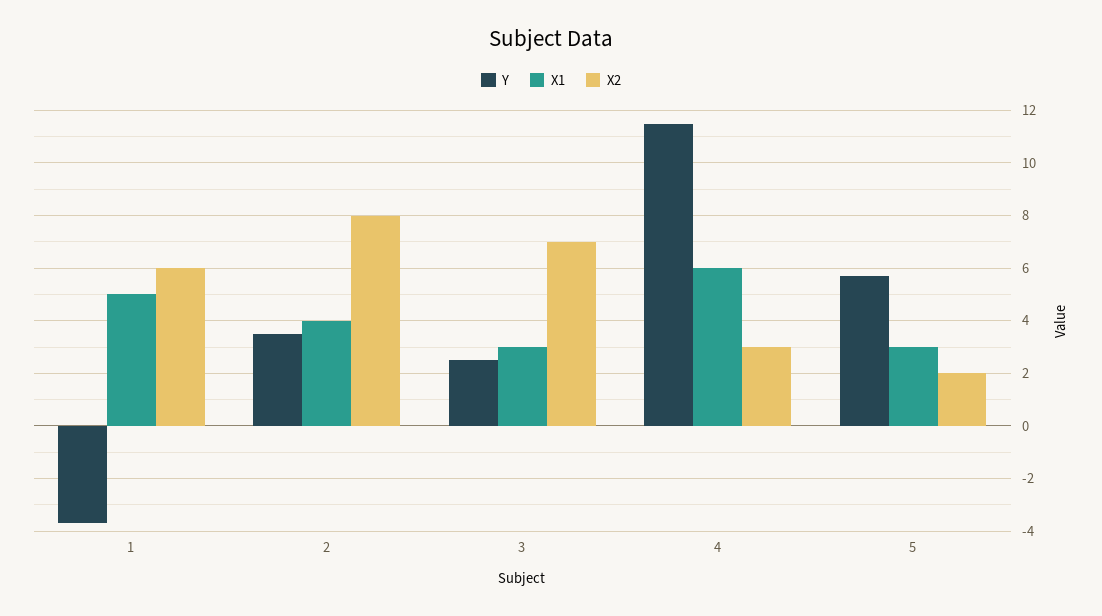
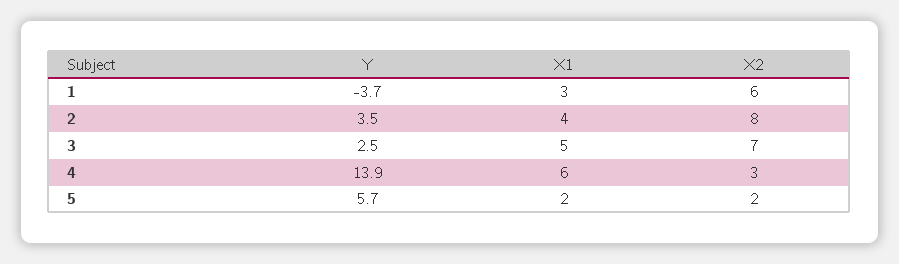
  {
    "Y": {
      "1": -3.7,
      "2": 3.5,
      "3": 2.5,
-     "4": 11.5,
+     "4": 13.9,
      "5": 5.7
    },
    "X1": {
-     "1": 5,
+     "1": 3,
      "2": 4,
-     "3": 3,
+     "3": 5,
      "4": 6,
-     "5": 3
+     "5": 2
    },
    "X2": {
      "1": 6,
      "2": 8,
      "3": 7,
      "4": 3,
      "5": 2
    }
  }

